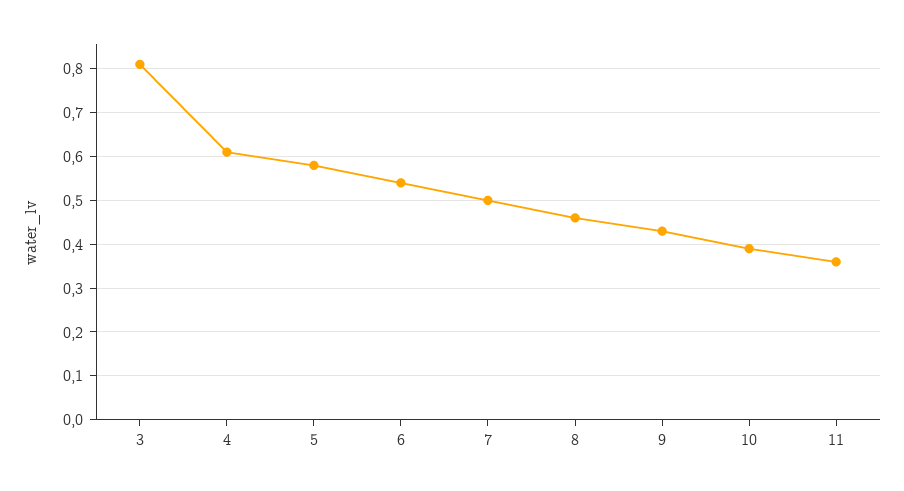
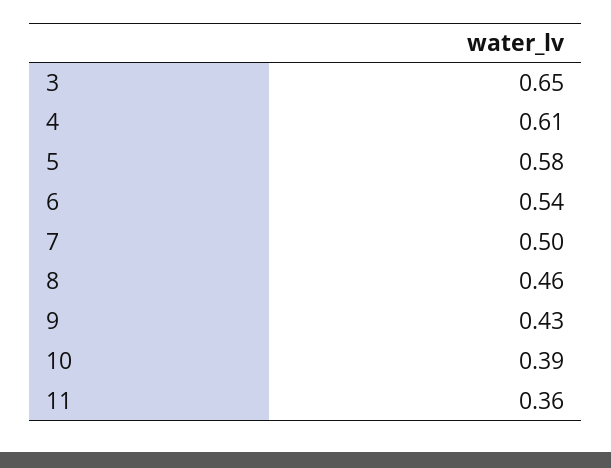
  {
-   "3": 0.8,
+   "3": 0.65,
    "4": 0.61,
    "5": 0.58,
    "6": 0.54,
    "7": 0.5,
    "8": 0.46,
    "9": 0.43,
    "10": 0.39,
    "11": 0.36
  }

